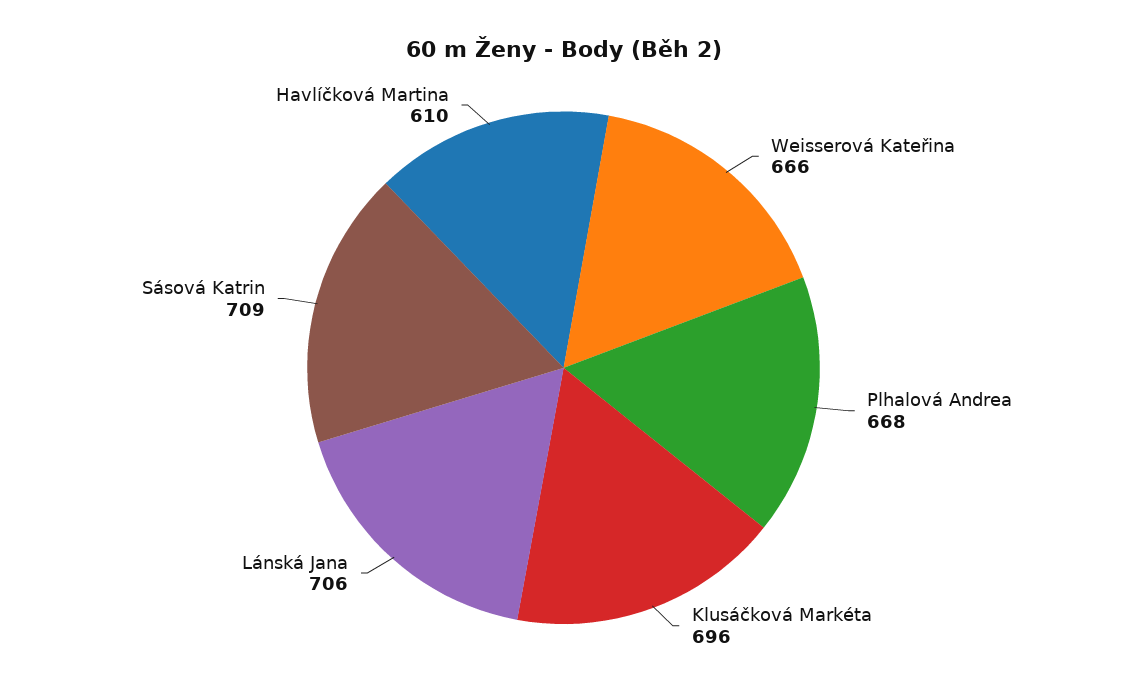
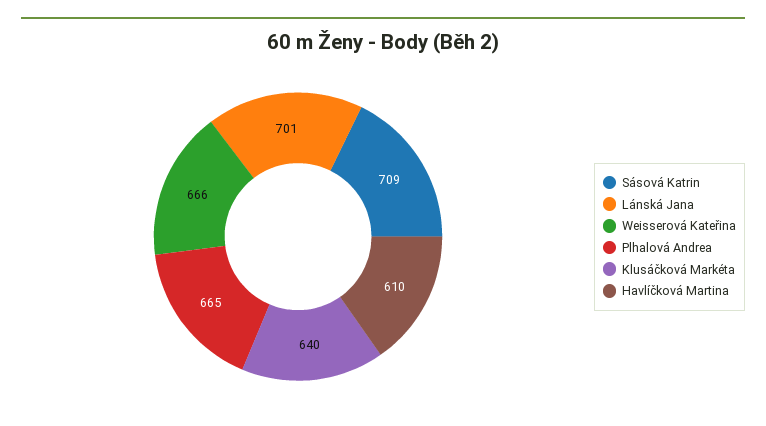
  {
    "Weisserová Kateřina": 666,
-   "Plhalová Andrea": 668,
+   "Plhalová Andrea": 665,
-   "Klusáčková Markéta": 696,
+   "Klusáčková Markéta": 640,
-   "Lánská Jana": 706,
+   "Lánská Jana": 701,
    "Sásová Katrin": 709,
    "Havlíčková Martina": 610
  }

